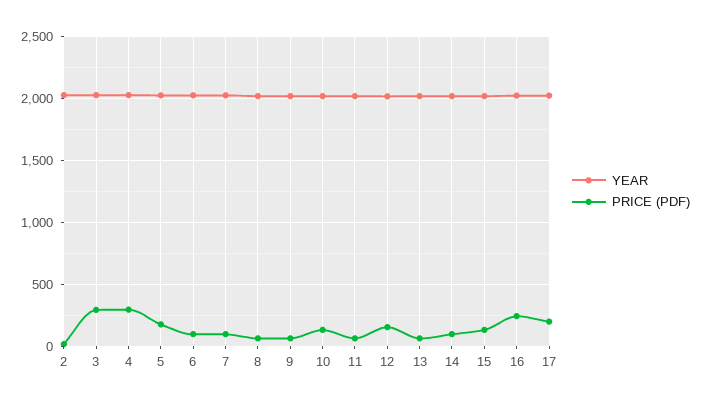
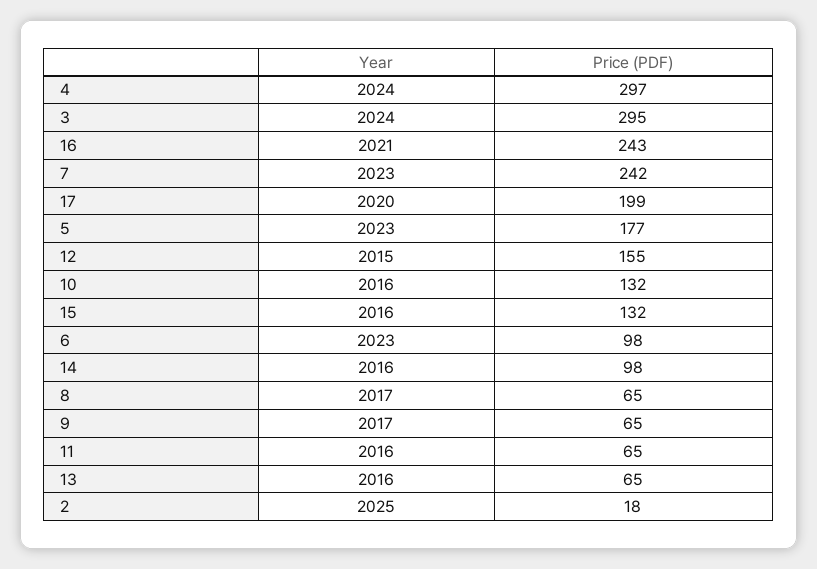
  {
    "YEAR": {
      "2": 2025,
      "3": 2024,
      "4": 2024,
      "5": 2023,
      "6": 2023,
      "7": 2023,
      "8": 2017,
      "9": 2017,
      "10": 2016,
      "11": 2016,
      "12": 2015,
      "13": 2016,
      "14": 2016,
      "15": 2016,
      "16": 2021,
      "17": 2020
    },
    "PRICE (PDF)": {
      "2": 18,
      "3": 295,
      "4": 297,
      "5": 177,
      "6": 98,
-     "7": 100,
+     "7": 242,
      "8": 65,
      "9": 65,
      "10": 132,
      "11": 65,
      "12": 155,
      "13": 65,
      "14": 98,
      "15": 132,
      "16": 243,
      "17": 199
    }
  }

